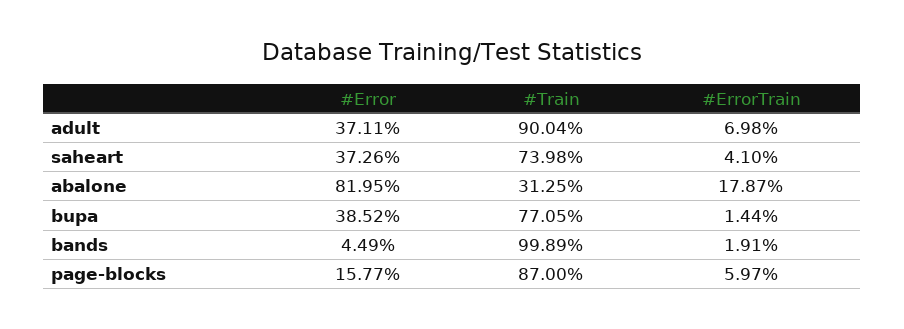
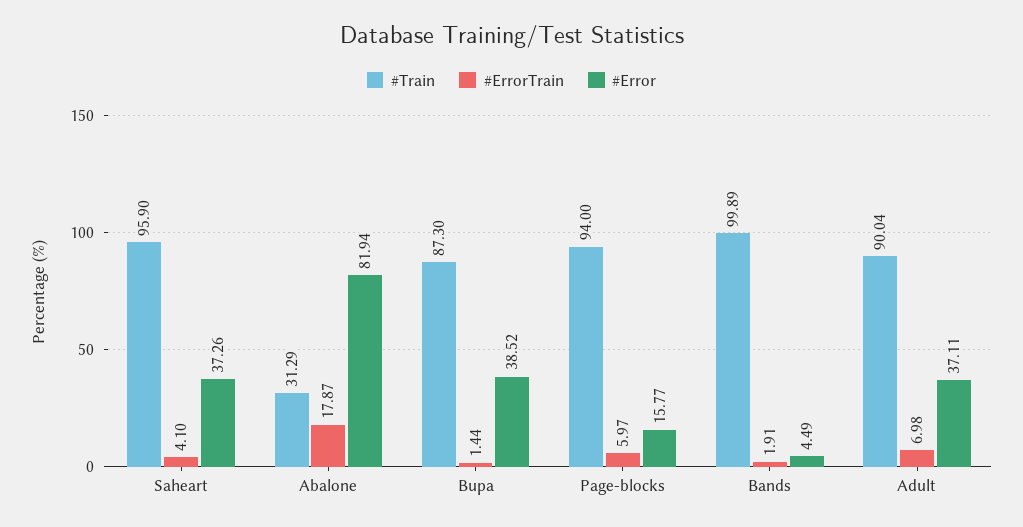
  {
    "#Error": {
      "adult": 37.11,
      "saheart": 37.26,
-     "abalone": 81.95,
+     "abalone": 81.94,
      "bupa": 38.52,
      "bands": 4.49,
      "page-blocks": 15.77
    },
    "#Train": {
      "adult": 90.04,
-     "saheart": 73.98,
+     "saheart": 95.9,
-     "abalone": 31.25,
+     "abalone": 31.29,
-     "bupa": 77.05,
+     "bupa": 87.3,
      "bands": 99.89,
-     "page-blocks": 87
+     "page-blocks": 94
    },
    "#ErrorTrain": {
      "adult": 6.98,
      "saheart": 4.1,
      "abalone": 17.87,
      "bupa": 1.44,
      "bands": 1.91,
      "page-blocks": 5.97
    }
  }

